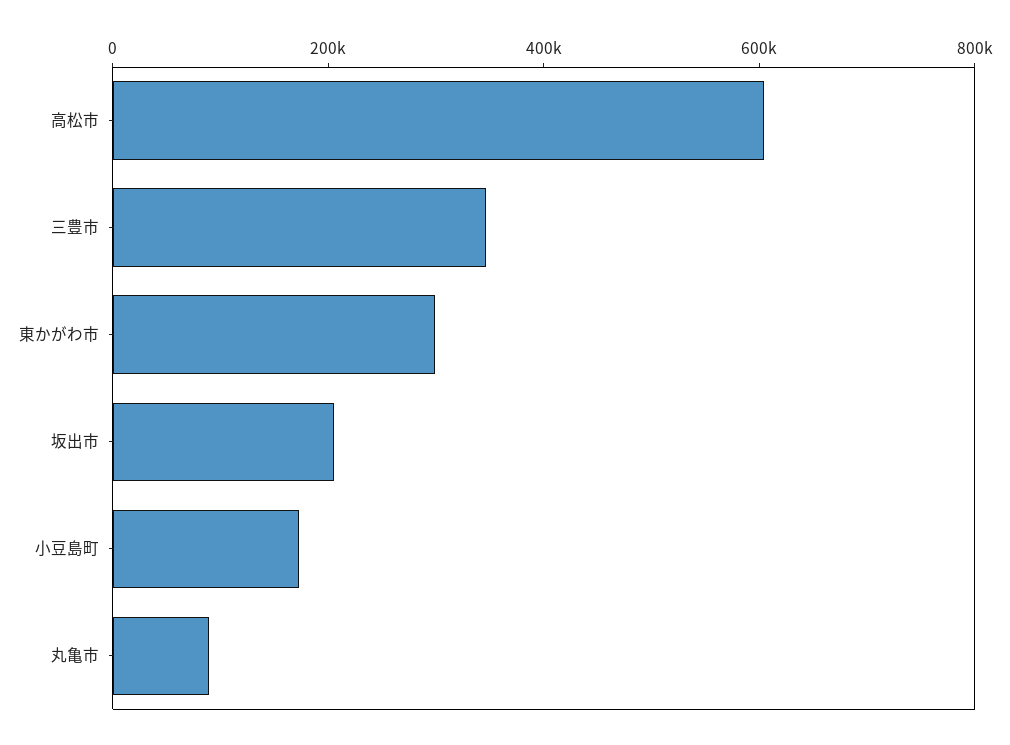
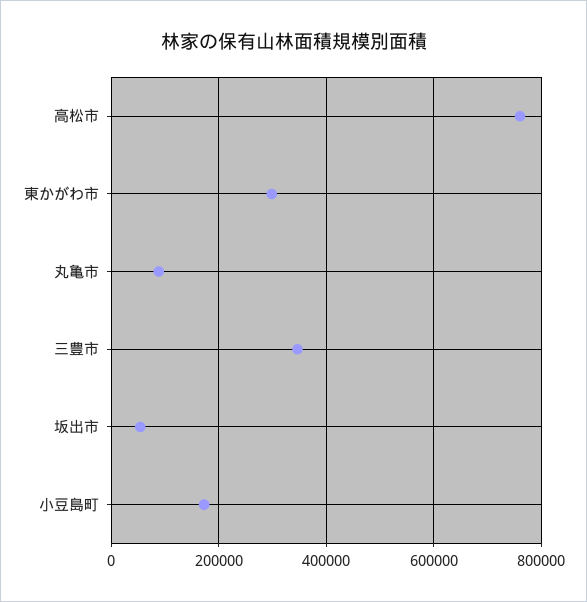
  {
-   "高松市": 600000,
+   "高松市": 760000,
    "三豊市": 340000,
    "東かがわ市": 300000,
-   "坂出市": 200000,
+   "坂出市": 60000,
    "小豆島町": 180000,
    "丸亀市": 80000
  }

